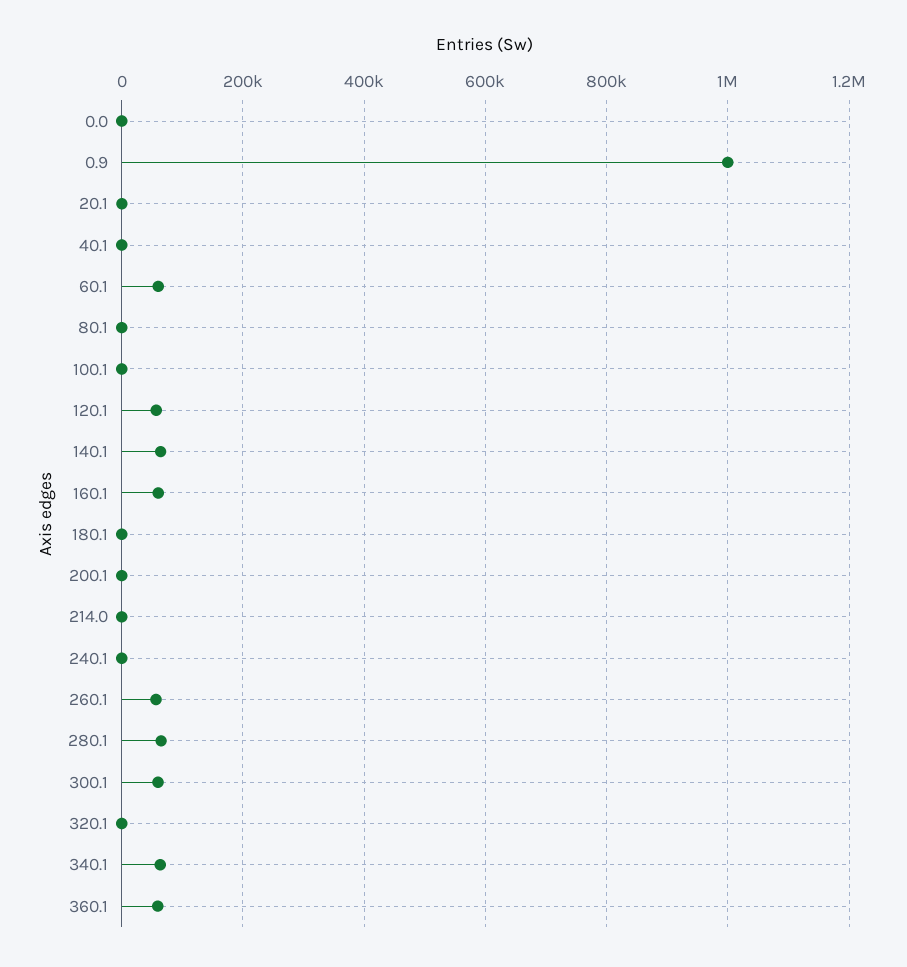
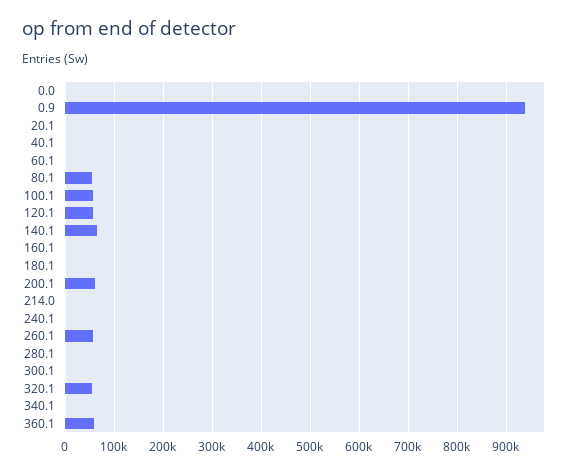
  {
    "0.0": 0,
-   "0.9": 1000000,
+   "0.9": 940000,
    "20.1": 0,
    "40.1": 0,
-   "60.1": 60000,
+   "60.1": 0,
-   "80.1": 0,
+   "80.1": 60000,
-   "100.1": 0,
+   "100.1": 60000,
    "120.1": 60000,
    "140.1": 60000,
-   "160.1": 60000,
+   "160.1": 0,
    "180.1": 0,
-   "200.1": 0,
+   "200.1": 60000,
    "214.0": 0,
    "240.1": 0,
    "260.1": 60000,
-   "280.1": 60000,
+   "280.1": 0,
-   "300.1": 60000,
+   "300.1": 0,
-   "320.1": 0,
+   "320.1": 60000,
-   "340.1": 60000,
+   "340.1": 0,
    "360.1": 60000
  }

